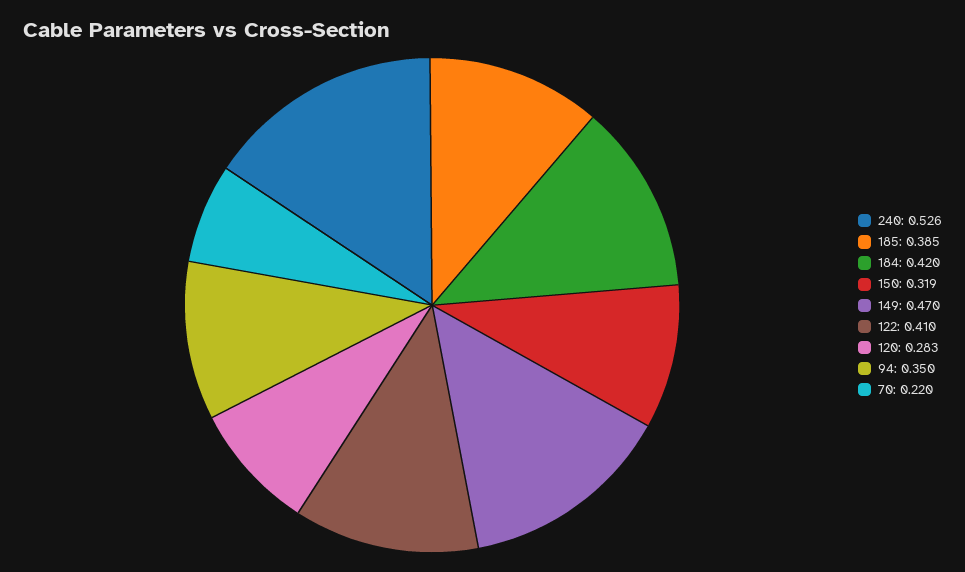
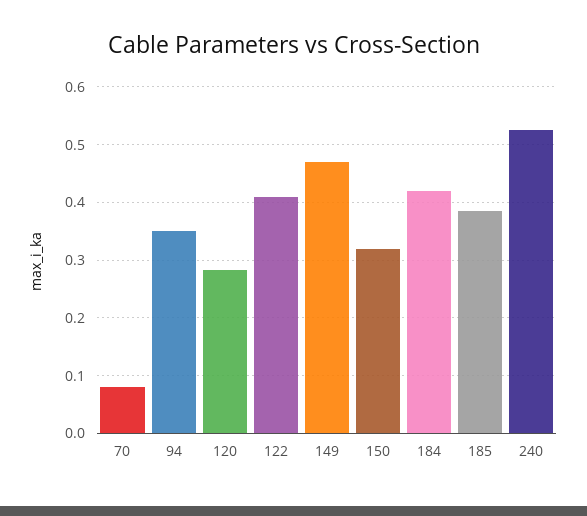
  {
    "240": 0.526,
    "185": 0.385,
    "184": 0.42,
    "150": 0.319,
    "149": 0.47,
    "122": 0.41,
    "120": 0.283,
    "94": 0.35,
-   "70": 0.22
+   "70": 0.08
  }

